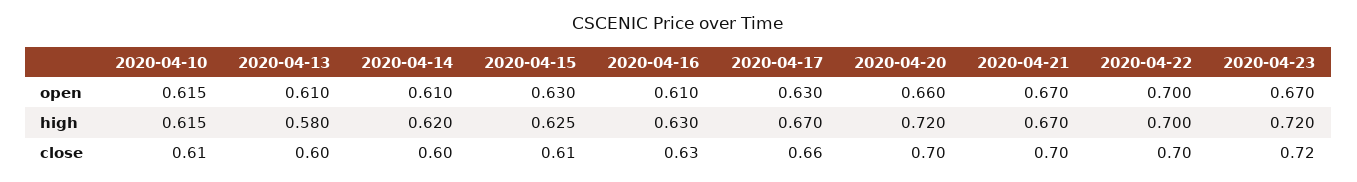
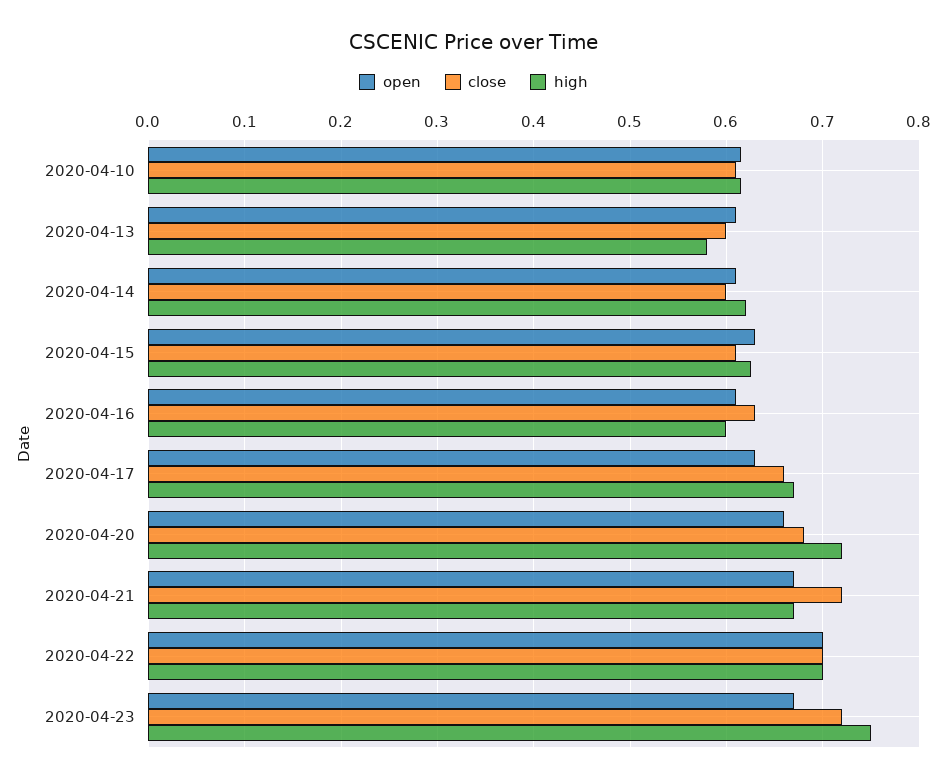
  {
    "open": {
      "2020-04-10": 0.615,
      "2020-04-13": 0.61,
      "2020-04-14": 0.61,
      "2020-04-15": 0.63,
      "2020-04-16": 0.61,
      "2020-04-17": 0.63,
      "2020-04-20": 0.66,
      "2020-04-21": 0.67,
      "2020-04-22": 0.7,
      "2020-04-23": 0.67
    },
    "high": {
      "2020-04-10": 0.615,
      "2020-04-13": 0.58,
      "2020-04-14": 0.62,
      "2020-04-15": 0.625,
-     "2020-04-16": 0.63,
+     "2020-04-16": 0.6,
      "2020-04-17": 0.67,
      "2020-04-20": 0.72,
      "2020-04-21": 0.67,
      "2020-04-22": 0.7,
-     "2020-04-23": 0.72
+     "2020-04-23": 0.75
    },
    "close": {
      "2020-04-10": 0.61,
      "2020-04-13": 0.6,
      "2020-04-14": 0.6,
      "2020-04-15": 0.61,
      "2020-04-16": 0.63,
      "2020-04-17": 0.66,
-     "2020-04-20": 0.7,
+     "2020-04-20": 0.68,
-     "2020-04-21": 0.7,
+     "2020-04-21": 0.72,
      "2020-04-22": 0.7,
      "2020-04-23": 0.72
    }
  }

